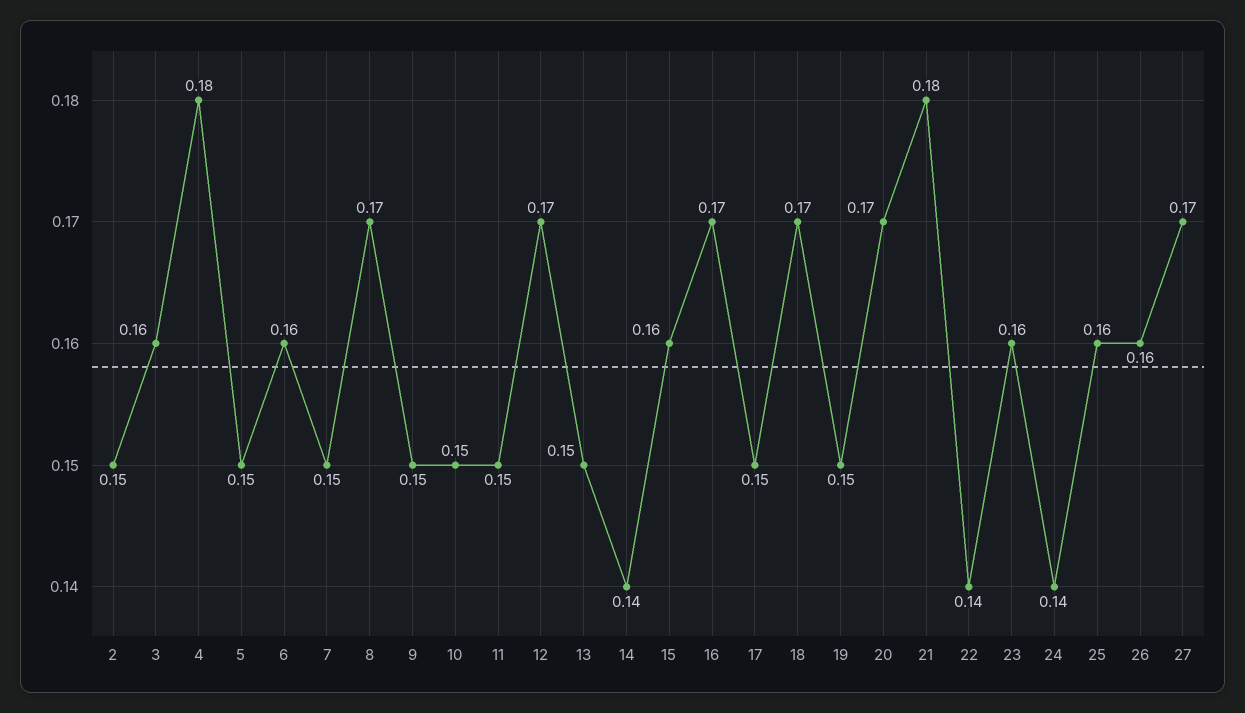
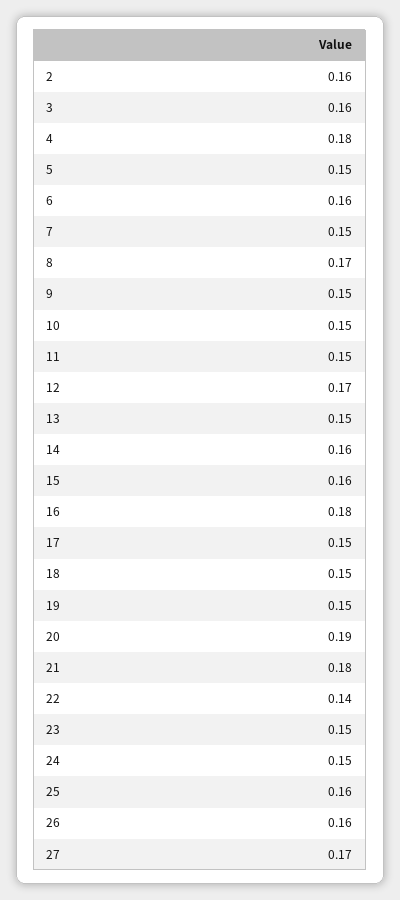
  {
-   "2": 0.15,
+   "2": 0.16,
    "3": 0.16,
    "4": 0.18,
    "5": 0.15,
    "6": 0.16,
    "7": 0.15,
    "8": 0.17,
    "9": 0.15,
    "10": 0.15,
    "11": 0.15,
    "12": 0.17,
    "13": 0.15,
-   "14": 0.14,
+   "14": 0.16,
    "15": 0.16,
-   "16": 0.17,
+   "16": 0.18,
    "17": 0.15,
-   "18": 0.17,
+   "18": 0.15,
    "19": 0.15,
-   "20": 0.17,
+   "20": 0.19,
    "21": 0.18,
    "22": 0.14,
-   "23": 0.16,
+   "23": 0.15,
-   "24": 0.14,
+   "24": 0.15,
    "25": 0.16,
    "26": 0.16,
    "27": 0.17
  }

